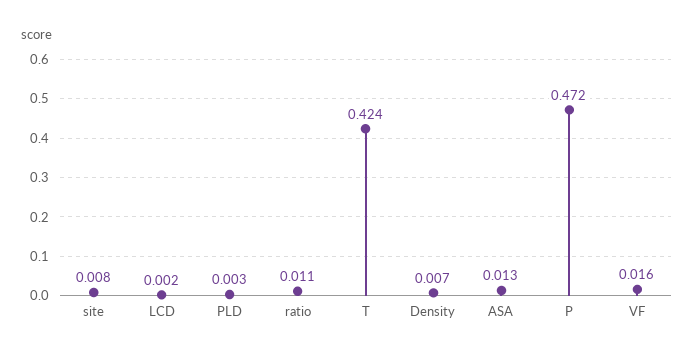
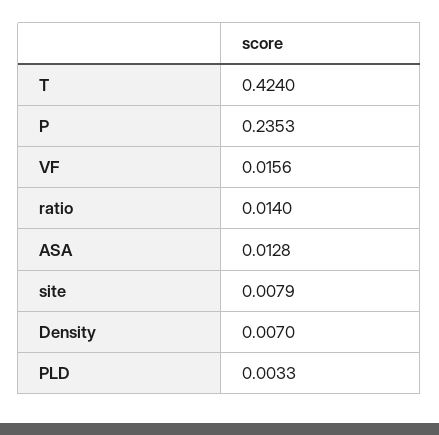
  {
    "site": 0.0079,
-   "LCD": 0.002,
    "PLD": 0.0033,
-   "ratio": 0.011,
+   "ratio": 0.014,
    "T": 0.424,
    "Density": 0.007,
    "ASA": 0.0128,
-   "P": 0.472,
+   "P": 0.2353,
    "VF": 0.0156
  }

